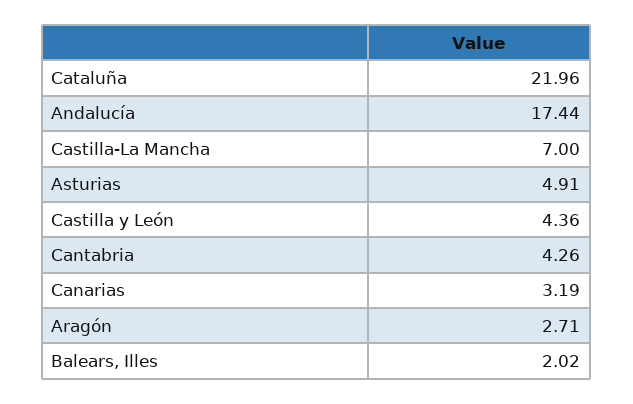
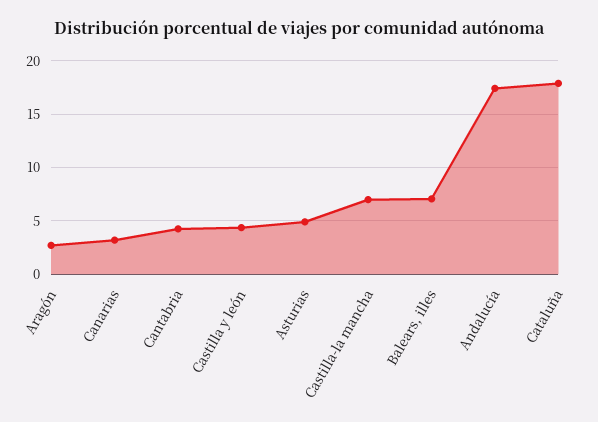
  {
-   "Cataluña": 21.96,
+   "Cataluña": 18,
    "Andalucía": 17.44,
    "Castilla-La Mancha": 7,
    "Asturias": 4.91,
    "Castilla y León": 4.36,
    "Cantabria": 4.26,
    "Canarias": 3.19,
    "Aragón": 2.71,
-   "Balears, Illes": 2.02
+   "Balears, Illes": 7
  }

